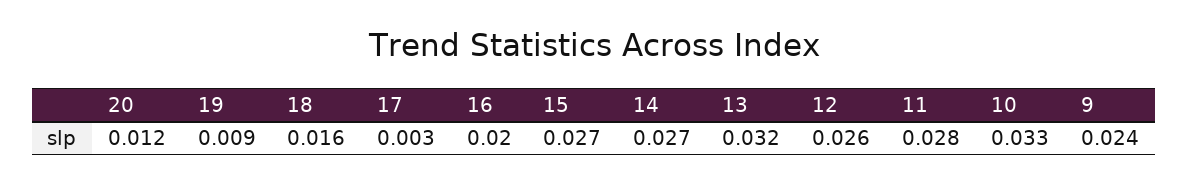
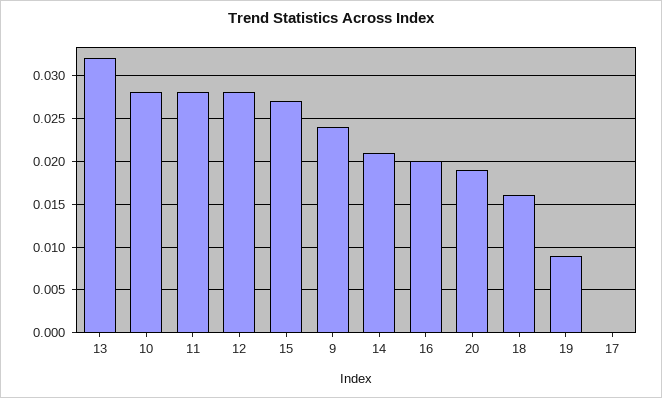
  {
-   "20": 0.012,
+   "20": 0.019,
    "19": 0.009,
    "18": 0.016,
-   "17": 0.003,
+   "17": 0,
    "16": 0.02,
    "15": 0.027,
-   "14": 0.027,
+   "14": 0.021,
    "13": 0.032,
-   "12": 0.026,
+   "12": 0.028,
    "11": 0.028,
-   "10": 0.033,
+   "10": 0.028,
    "9": 0.024
  }

